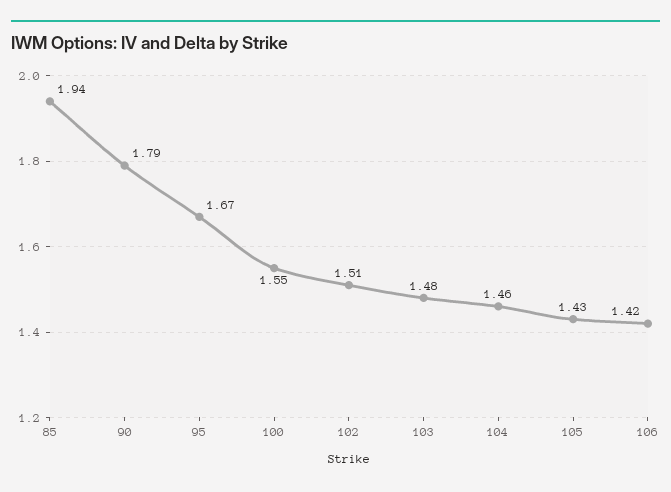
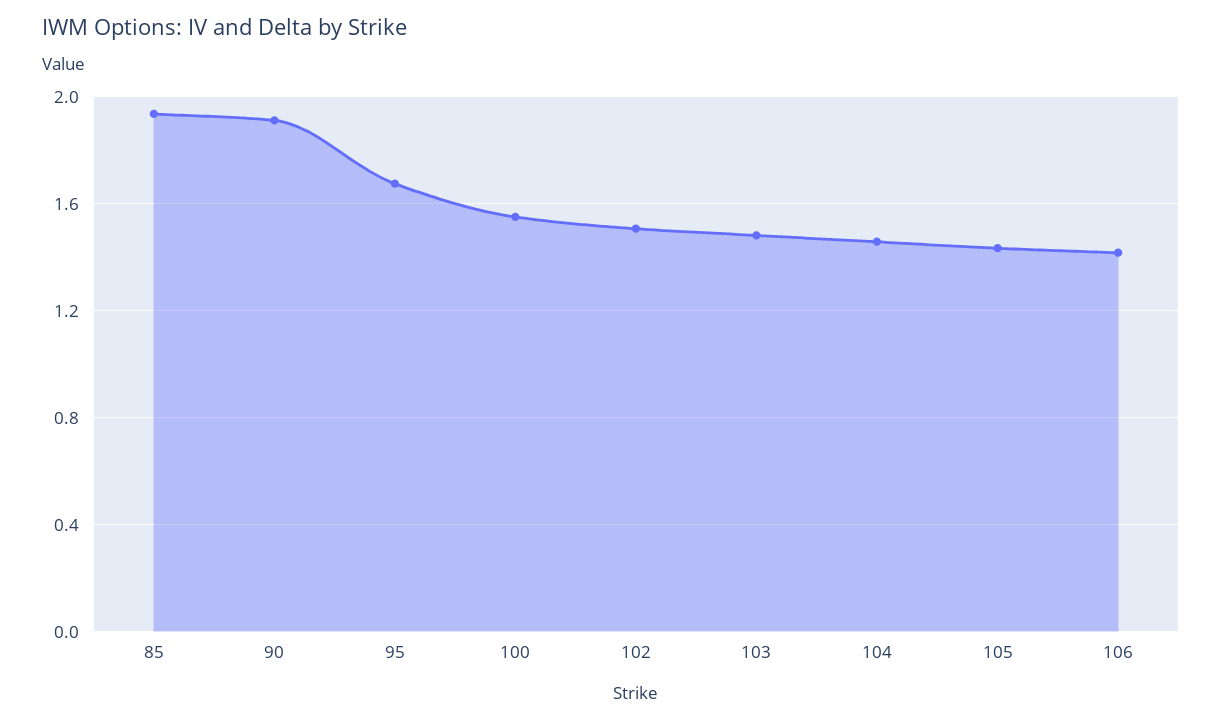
  {
    "85": 1.94,
-   "90": 1.79,
+   "90": 1.9,
    "95": 1.67,
    "100": 1.55,
    "102": 1.51,
    "103": 1.48,
    "104": 1.46,
    "105": 1.43,
    "106": 1.42
  }

